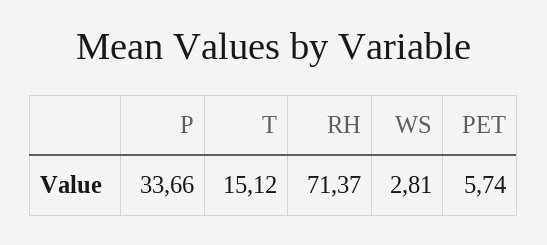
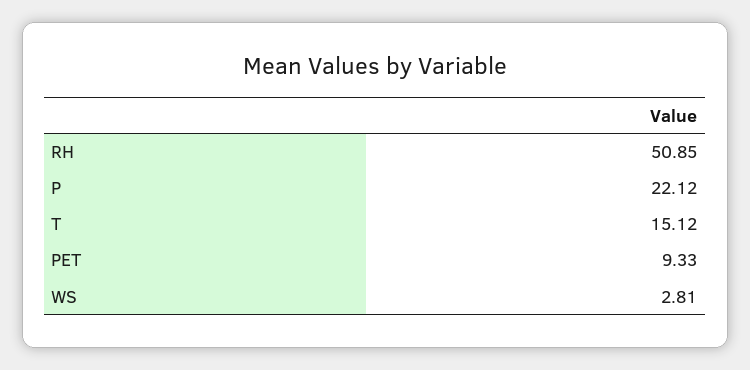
  {
-   "P": 33.66,
+   "P": 22.12,
    "T": 15.12,
-   "RH": 71.37,
+   "RH": 50.85,
    "WS": 2.81,
-   "PET": 5.74
+   "PET": 9.33
  }

